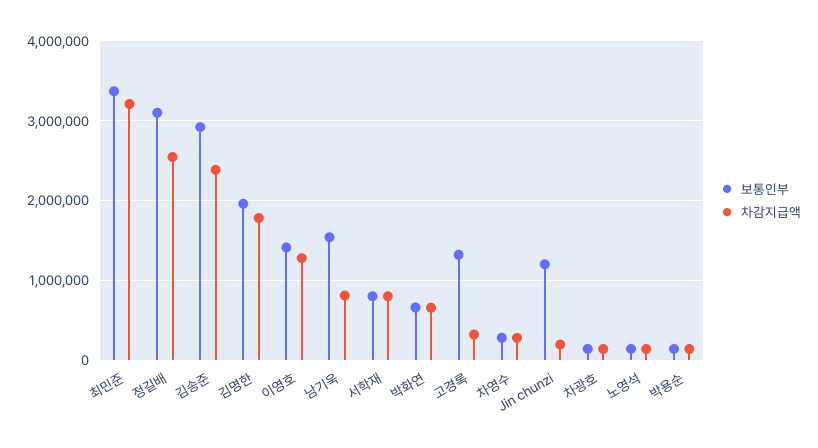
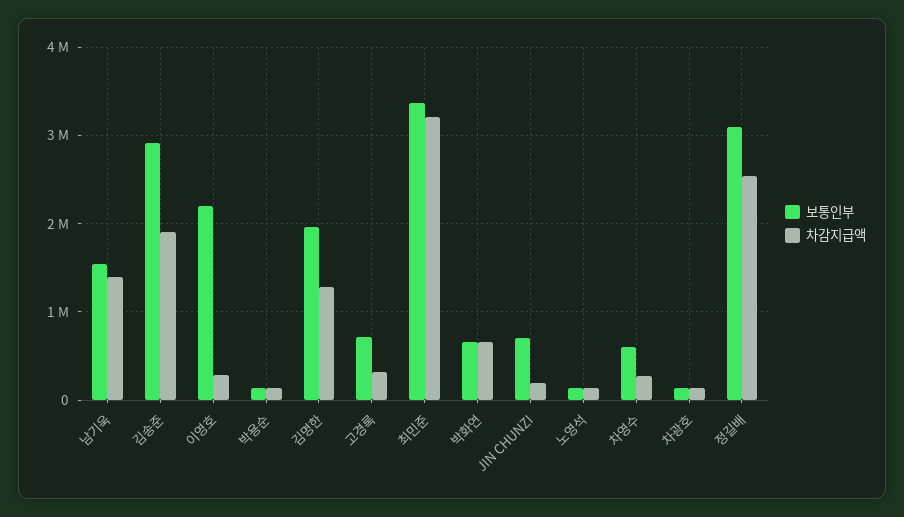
  {
    "보통인부": {
      "최민준": 3400000,
      "정길배": 3100000,
      "김송준": 2900000,
      "김명한": 2000000,
-     "이영호": 1400000,
+     "이영호": 2200000,
      "남기욱": 1500000,
-     "서학재": 800000,
      "박화연": 700000,
-     "고경록": 1300000,
+     "고경록": 700000,
-     "차영수": 300000,
+     "차영수": 600000,
-     "Jin chunzi": 1200000,
+     "Jin chunzi": 700000,
      "차광호": 100000,
      "노영석": 100000,
      "박용순": 100000
    },
    "차감지급액": {
      "최민준": 3200000,
      "정길배": 2500000,
-     "김송준": 2400000,
+     "김송준": 1900000,
-     "김명한": 1800000,
+     "김명한": 1300000,
-     "이영호": 1300000,
+     "이영호": 300000,
-     "남기욱": 800000,
+     "남기욱": 1400000,
-     "서학재": 800000,
      "박화연": 700000,
      "고경록": 300000,
      "차영수": 300000,
      "Jin chunzi": 200000,
      "차광호": 100000,
      "노영석": 100000,
      "박용순": 100000
    }
  }

